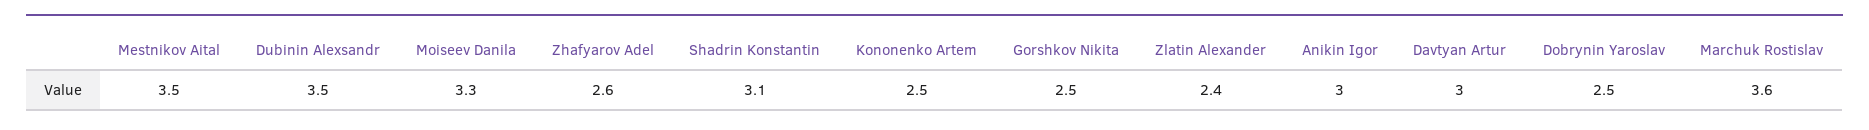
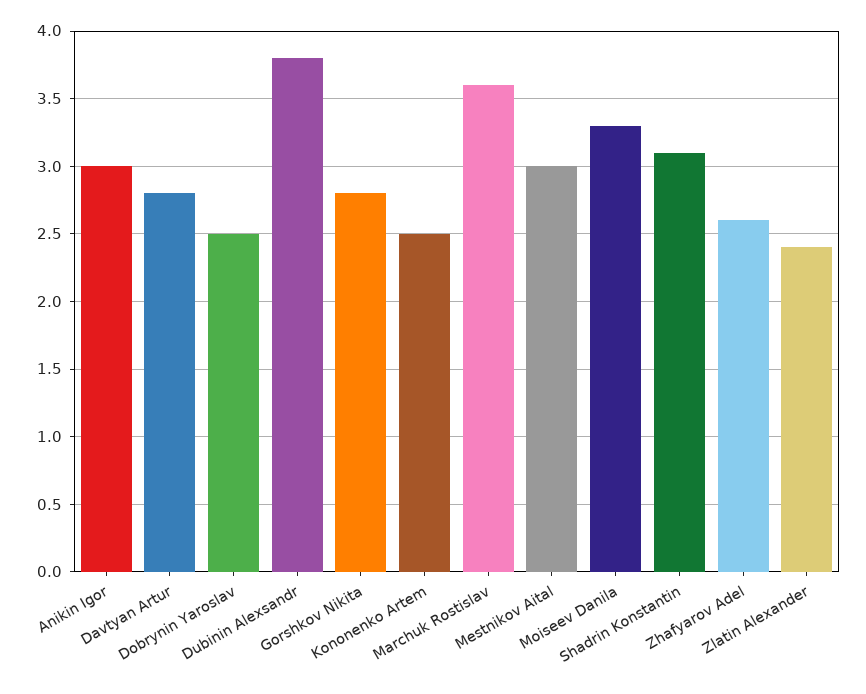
  {
-   "Mestnikov Aital": 3.5,
+   "Mestnikov Aital": 3,
-   "Dubinin Alexsandr": 3.5,
+   "Dubinin Alexsandr": 3.8,
    "Moiseev Danila": 3.3,
    "Zhafyarov Adel": 2.6,
    "Shadrin Konstantin": 3.1,
    "Kononenko Artem": 2.5,
-   "Gorshkov Nikita": 2.5,
+   "Gorshkov Nikita": 2.8,
    "Zlatin Alexander": 2.4,
    "Anikin Igor": 3,
-   "Davtyan Artur": 3,
+   "Davtyan Artur": 2.8,
    "Dobrynin Yaroslav": 2.5,
    "Marchuk Rostislav": 3.6
  }

